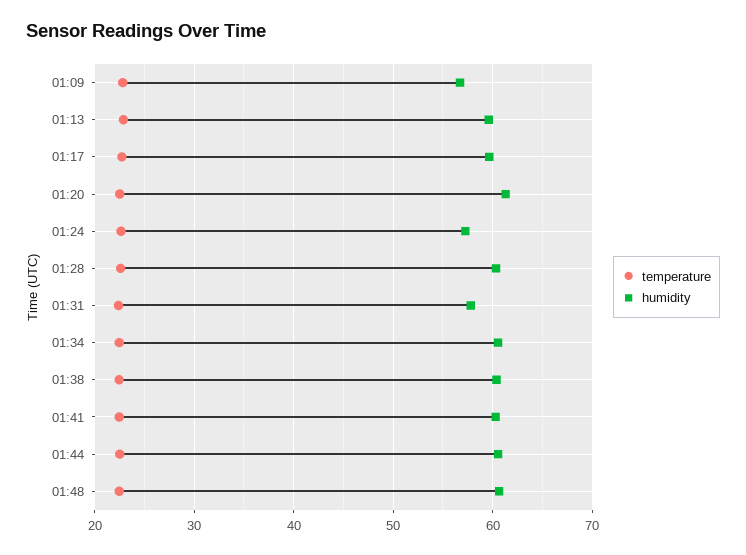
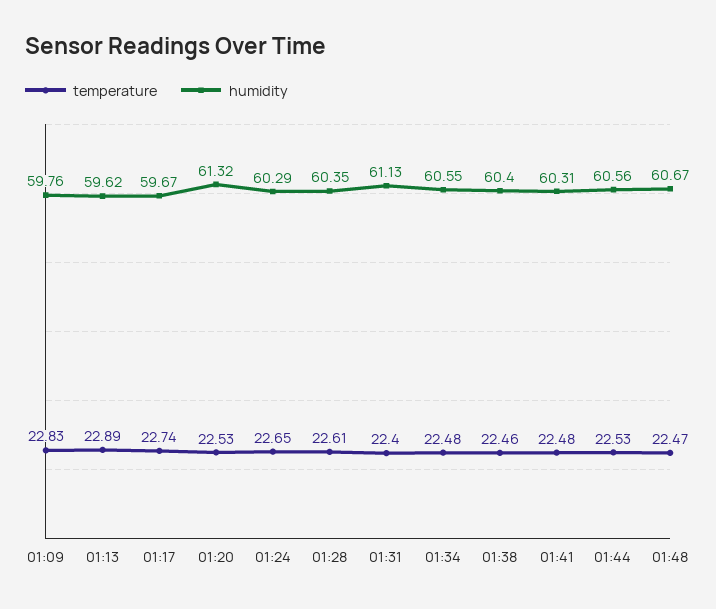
  {
    "temperature": {
      "01:09": 22.83,
      "01:13": 22.89,
      "01:17": 22.74,
      "01:20": 22.53,
      "01:24": 22.65,
      "01:28": 22.61,
      "01:31": 22.4,
      "01:34": 22.48,
      "01:38": 22.46,
      "01:41": 22.48,
      "01:44": 22.53,
      "01:48": 22.47
    },
    "humidity": {
-     "01:09": 57,
+     "01:09": 59.76,
      "01:13": 59.62,
      "01:17": 59.67,
      "01:20": 61.32,
-     "01:24": 57,
+     "01:24": 60.29,
      "01:28": 60.35,
-     "01:31": 58,
+     "01:31": 61.13,
      "01:34": 60.55,
      "01:38": 60.4,
      "01:41": 60.31,
      "01:44": 60.56,
      "01:48": 60.67
    }
  }

